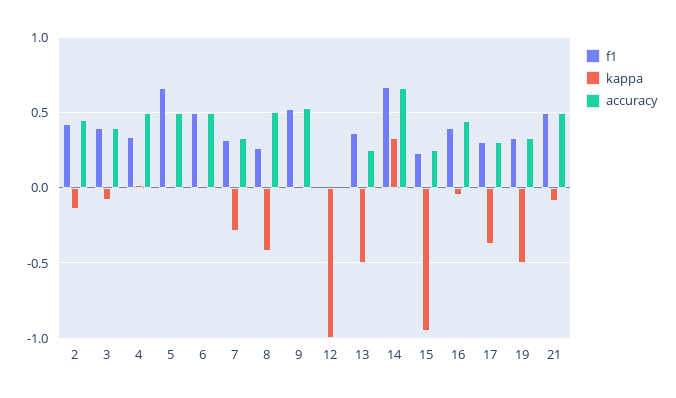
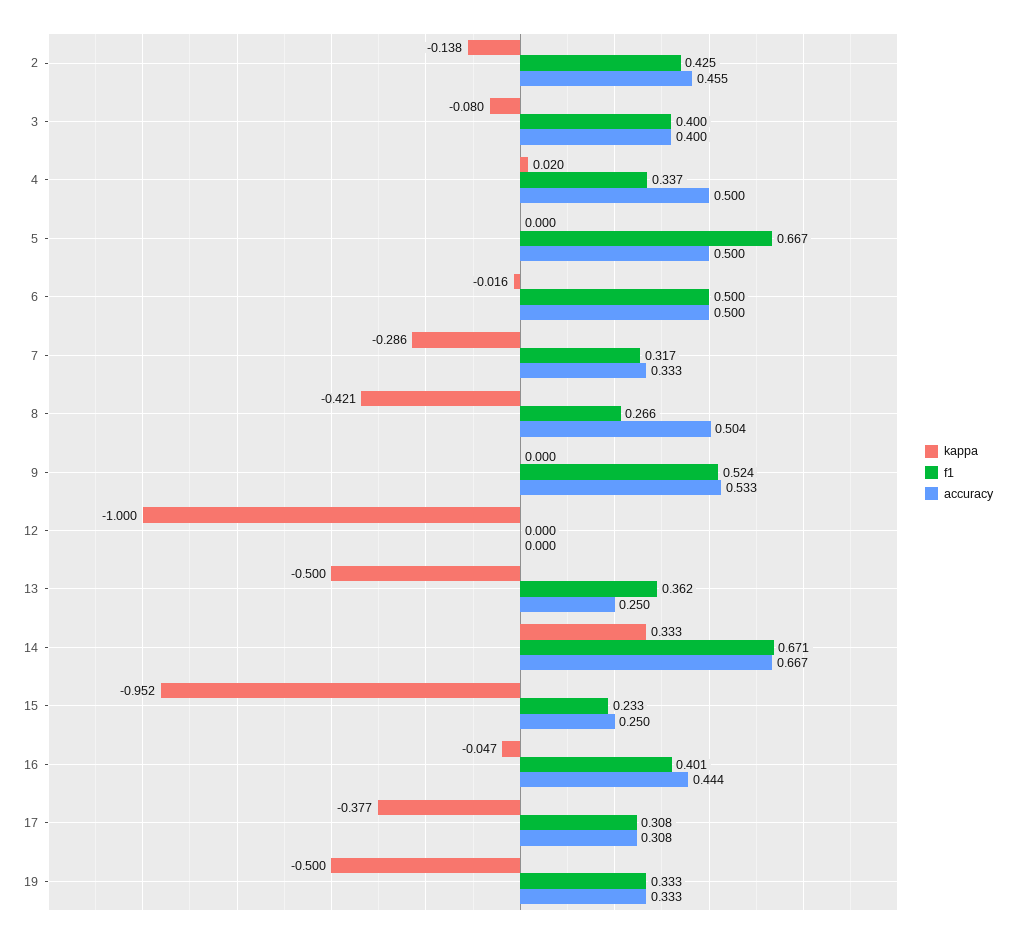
  {
    "f1": {
      "2": 0.425,
      "3": 0.4,
      "4": 0.337,
      "5": 0.667,
      "6": 0.5,
      "7": 0.317,
      "8": 0.266,
      "9": 0.524,
      "12": 0,
      "13": 0.362,
      "14": 0.671,
      "15": 0.233,
      "16": 0.401,
      "17": 0.308,
-     "19": 0.333,
+     "19": 0.333
-     "21": 0.5
    },
    "kappa": {
      "2": -0.138,
      "3": -0.08,
      "4": 0.02,
      "5": 0,
      "6": -0.016,
      "7": -0.286,
      "8": -0.421,
      "9": 0,
      "12": -1,
      "13": -0.5,
      "14": 0.333,
      "15": -0.952,
      "16": -0.047,
      "17": -0.377,
-     "19": -0.5,
+     "19": -0.5
-     "21": -0.1
    },
    "accuracy": {
      "2": 0.455,
      "3": 0.4,
      "4": 0.5,
      "5": 0.5,
      "6": 0.5,
      "7": 0.333,
      "8": 0.504,
      "9": 0.533,
      "12": 0,
      "13": 0.25,
      "14": 0.667,
      "15": 0.25,
      "16": 0.444,
      "17": 0.308,
-     "19": 0.333,
+     "19": 0.333
-     "21": 0.5
    }
  }

